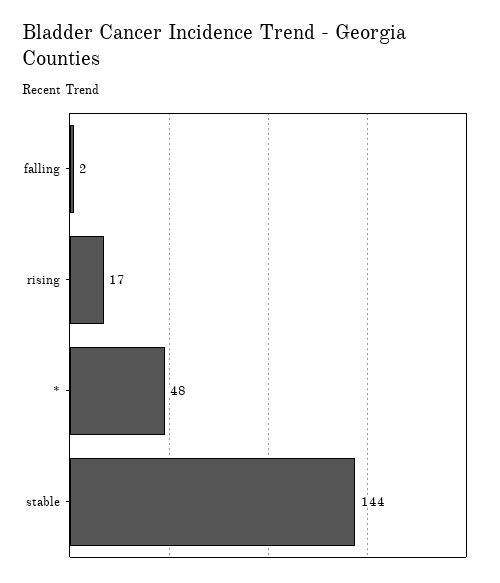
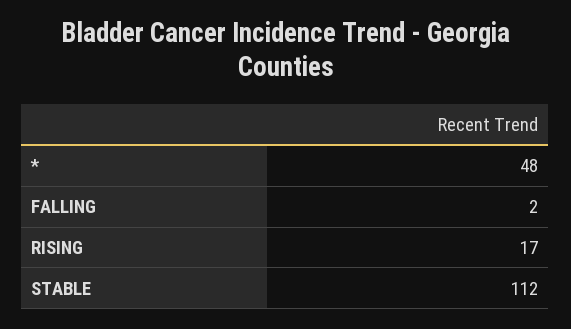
  {
    "falling": 2,
    "rising": 17,
    "*": 48,
-   "stable": 144
+   "stable": 112
  }

